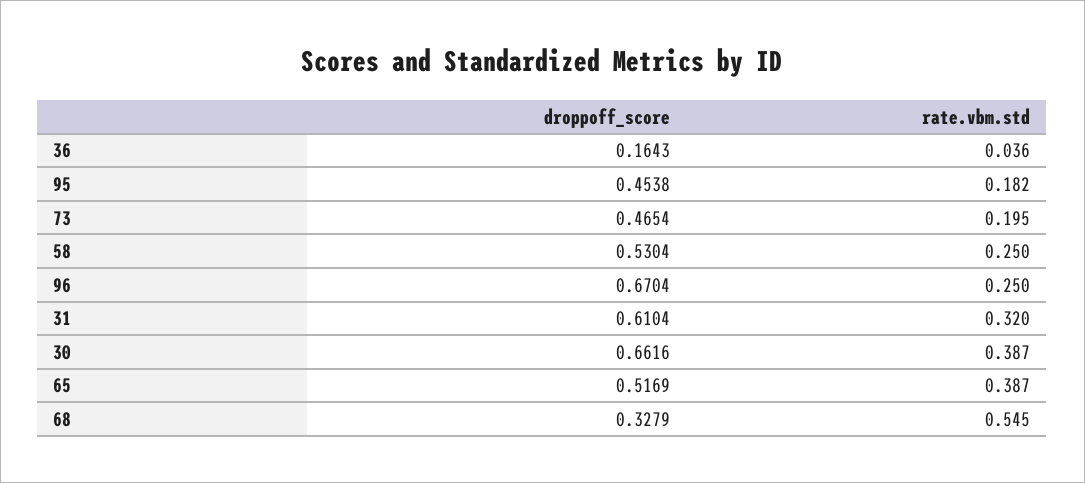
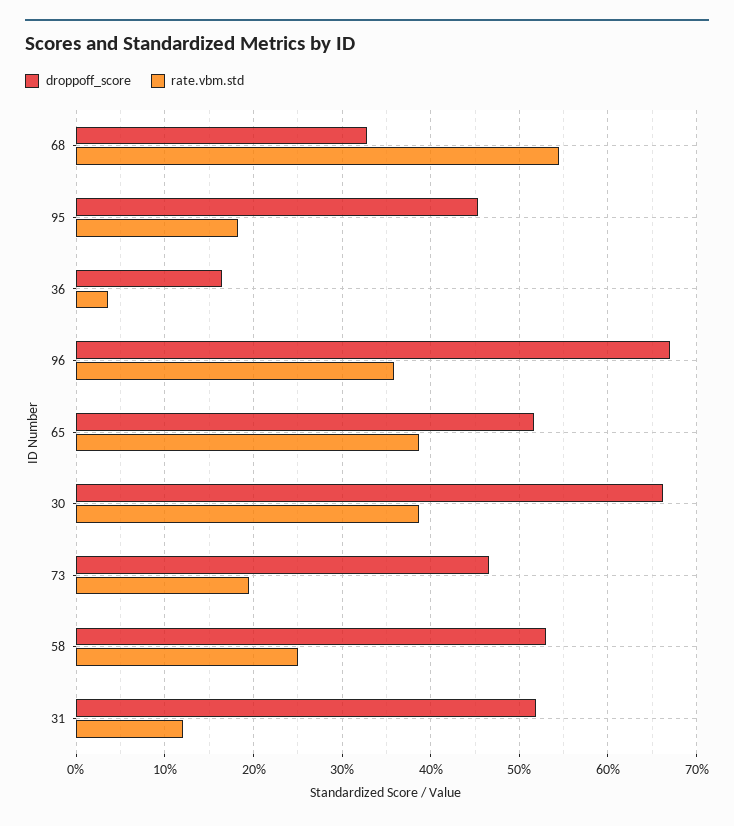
  {
    "droppoff_score": {
      "36": 0.1643,
      "95": 0.4538,
      "73": 0.4654,
      "58": 0.5304,
      "96": 0.6704,
-     "31": 0.6104,
+     "31": 0.52,
      "30": 0.6616,
      "65": 0.5169,
      "68": 0.3279
    },
    "rate.vbm.std": {
      "36": 0.036,
      "95": 0.182,
      "73": 0.195,
      "58": 0.25,
-     "96": 0.25,
+     "96": 0.36,
-     "31": 0.32,
+     "31": 0.12,
      "30": 0.387,
      "65": 0.387,
      "68": 0.545
    }
  }

